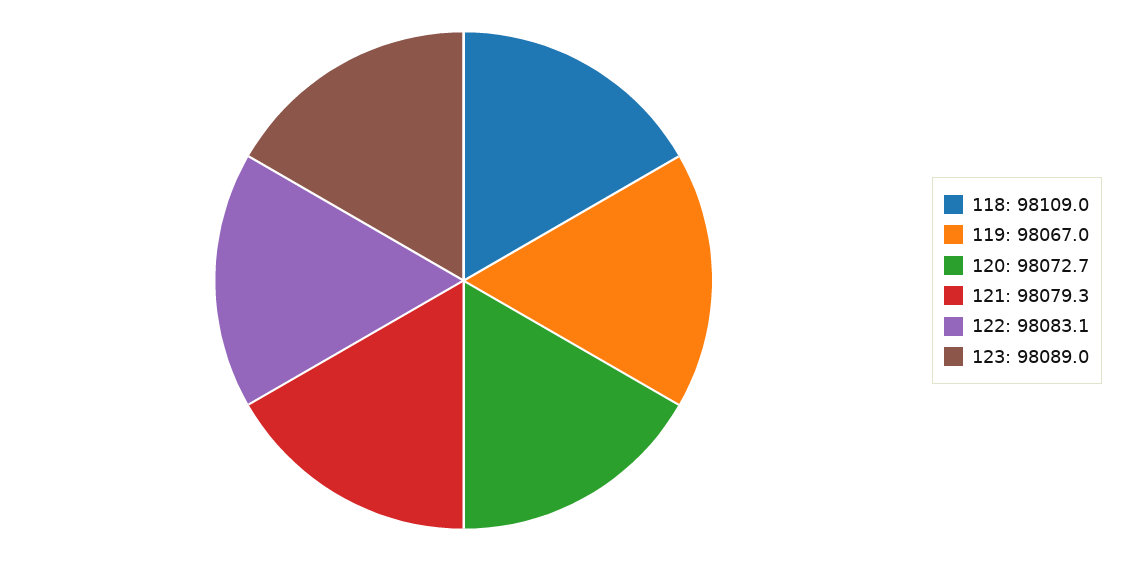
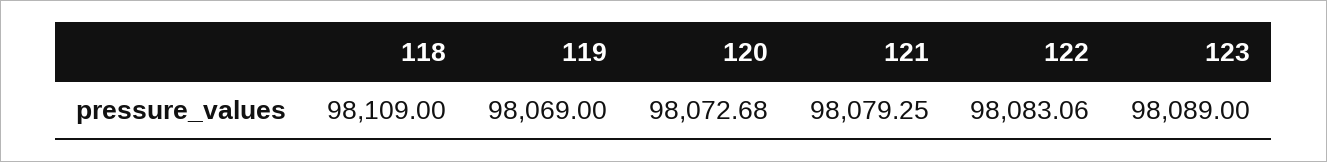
  {
    "118": 98109,
-   "119": 98067,
+   "119": 98069,
    "120": 98072.68,
    "121": 98079.25,
    "122": 98083.06,
    "123": 98089
  }

